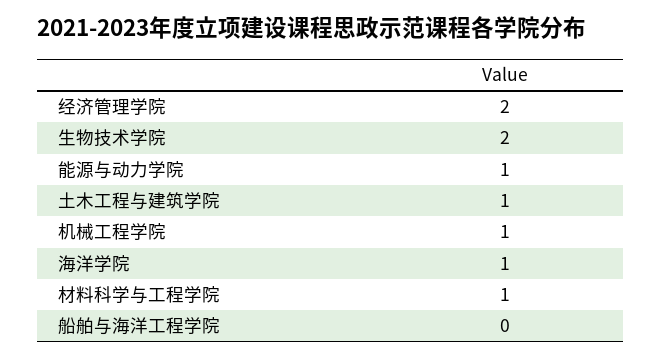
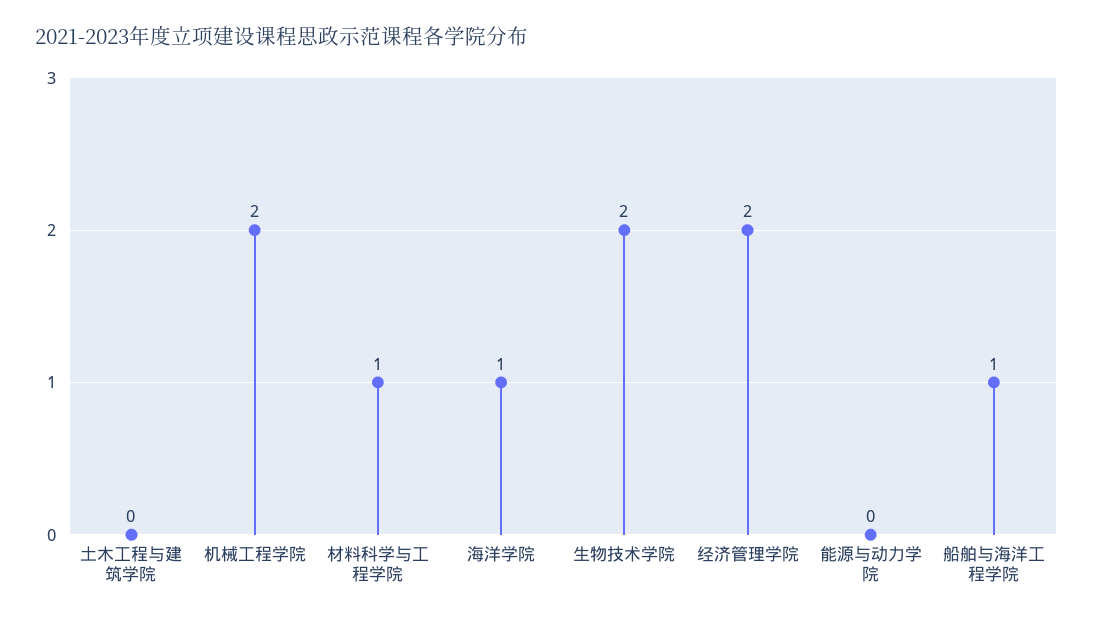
  {
    "经济管理学院": 2,
    "生物技术学院": 2,
-   "能源与动力学院": 1,
+   "能源与动力学院": 0,
-   "土木工程与建筑学院": 1,
+   "土木工程与建筑学院": 0,
-   "机械工程学院": 1,
+   "机械工程学院": 2,
    "海洋学院": 1,
    "材料科学与工程学院": 1,
-   "船舶与海洋工程学院": 0
+   "船舶与海洋工程学院": 1
  }

